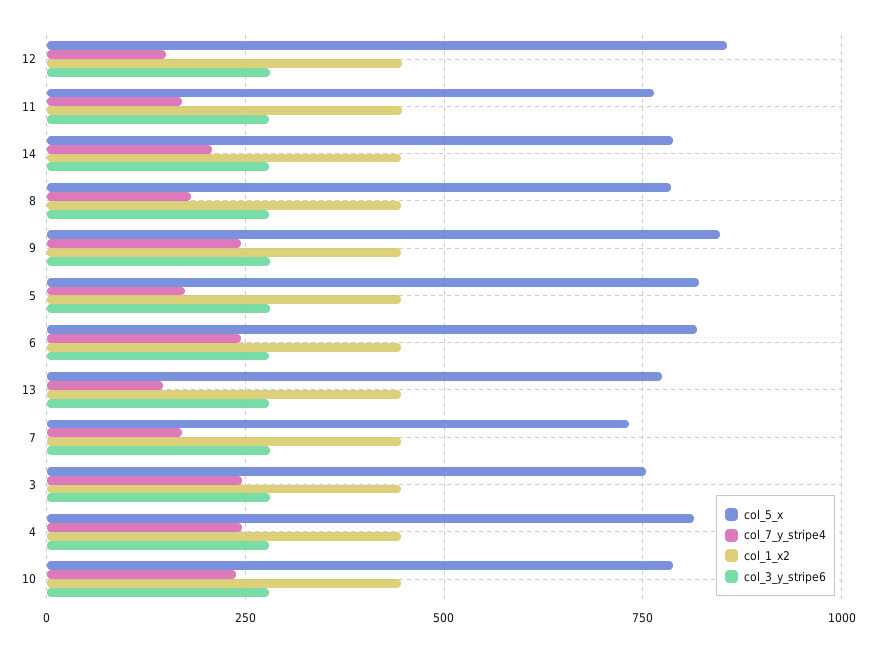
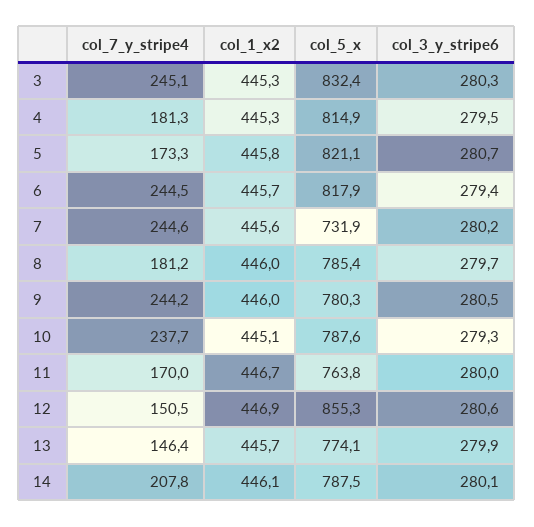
  {
    "col_5_x": {
      "12": 855.3,
      "11": 763.8,
      "14": 787.5,
      "8": 785.4,
-     "9": 850,
+     "9": 780.3,
      "5": 821.1,
      "6": 817.9,
      "13": 774.1,
      "7": 731.9,
-     "3": 750,
+     "3": 832.4,
      "4": 814.9,
      "10": 787.6
    },
    "col_7_y_stripe4": {
      "12": 150.5,
      "11": 170,
      "14": 207.8,
      "8": 181.2,
      "9": 244.2,
      "5": 173.3,
      "6": 244.5,
      "13": 146.4,
-     "7": 175,
+     "7": 244.6,
      "3": 245.1,
-     "4": 250,
+     "4": 181.3,
      "10": 237.7
    },
    "col_1_x2": {
      "12": 446.9,
      "11": 446.7,
      "14": 446.1,
      "8": 446,
      "9": 446,
      "5": 445.8,
      "6": 445.7,
      "13": 445.7,
      "7": 445.6,
      "3": 445.3,
      "4": 445.3,
      "10": 445.1
    },
    "col_3_y_stripe6": {
      "12": 280.6,
      "11": 280,
      "14": 280.1,
      "8": 279.7,
      "9": 280.5,
      "5": 280.7,
      "6": 279.4,
      "13": 279.9,
      "7": 280.2,
      "3": 280.3,
      "4": 279.5,
      "10": 279.3
    }
  }

